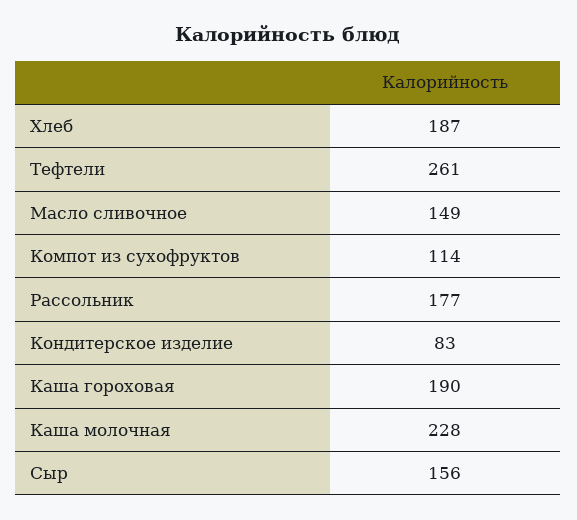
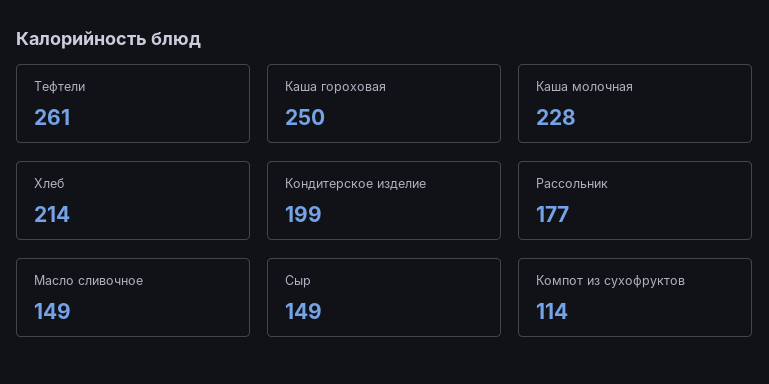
  {
-   "Хлеб": 187,
+   "Хлеб": 214,
    "Тефтели": 261,
    "Масло сливочное": 149,
    "Компот из сухофруктов": 114,
    "Рассольник": 177,
-   "Кондитерское изделие": 83,
+   "Кондитерское изделие": 199,
-   "Каша гороховая": 190,
+   "Каша гороховая": 250,
    "Каша молочная": 228,
-   "Сыр": 156
+   "Сыр": 149
  }

